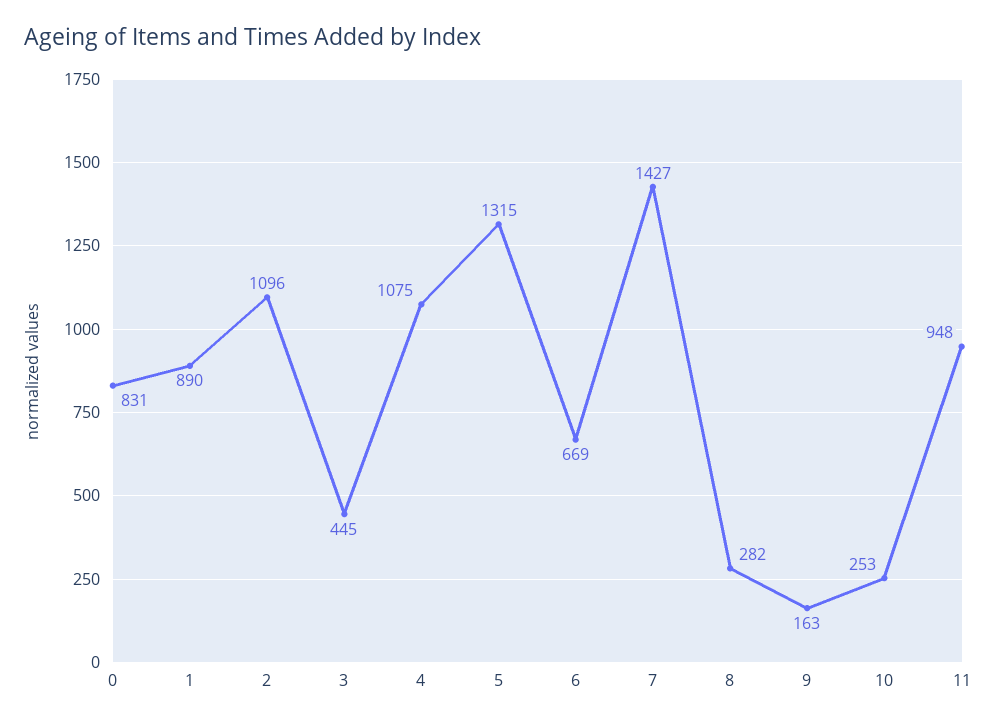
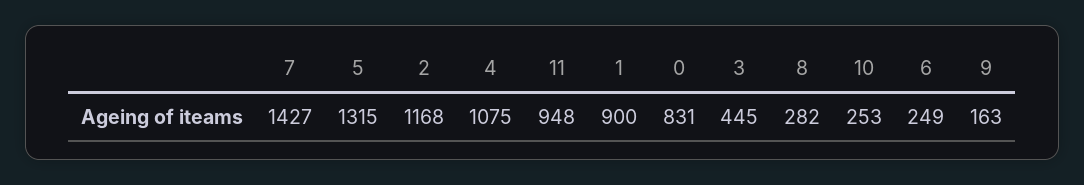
  {
    "0": 831,
-   "1": 890,
+   "1": 900,
-   "2": 1096,
+   "2": 1168,
    "3": 445,
    "4": 1075,
    "5": 1315,
-   "6": 669,
+   "6": 249,
    "7": 1427,
    "8": 282,
    "9": 163,
    "10": 253,
    "11": 948
  }

